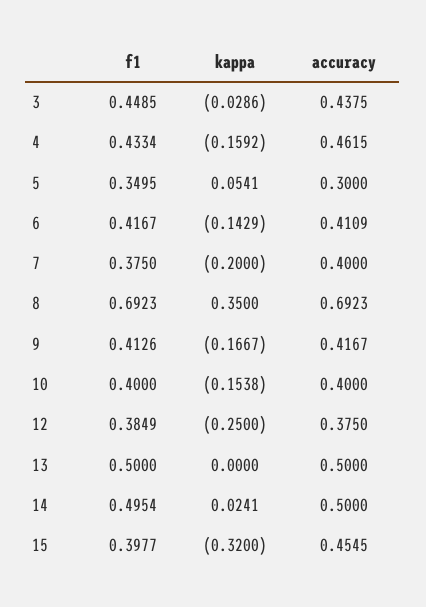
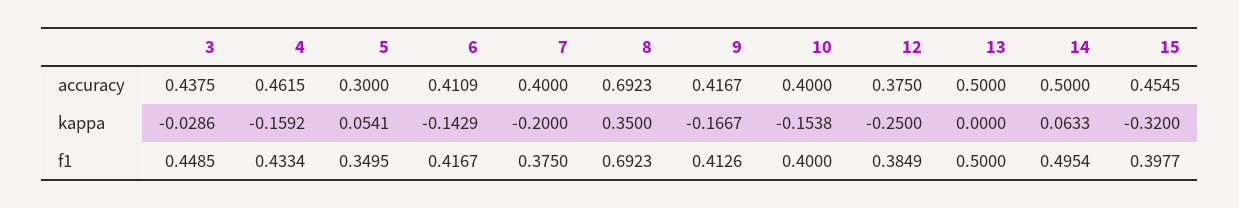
  {
    "f1": {
      "3": 0.4485,
      "4": 0.4334,
      "5": 0.3495,
      "6": 0.4167,
      "7": 0.375,
      "8": 0.6923,
      "9": 0.4126,
      "10": 0.4,
      "12": 0.3849,
      "13": 0.5,
      "14": 0.4954,
      "15": 0.3977
    },
    "kappa": {
      "3": -0.0286,
      "4": -0.1592,
      "5": 0.0541,
      "6": -0.1429,
      "7": -0.2,
      "8": 0.35,
      "9": -0.1667,
      "10": -0.1538,
      "12": -0.25,
      "13": 0,
-     "14": 0.0241,
+     "14": 0.0633,
      "15": -0.32
    },
    "accuracy": {
      "3": 0.4375,
      "4": 0.4615,
      "5": 0.3,
      "6": 0.4109,
      "7": 0.4,
      "8": 0.6923,
      "9": 0.4167,
      "10": 0.4,
      "12": 0.375,
      "13": 0.5,
      "14": 0.5,
      "15": 0.4545
    }
  }

